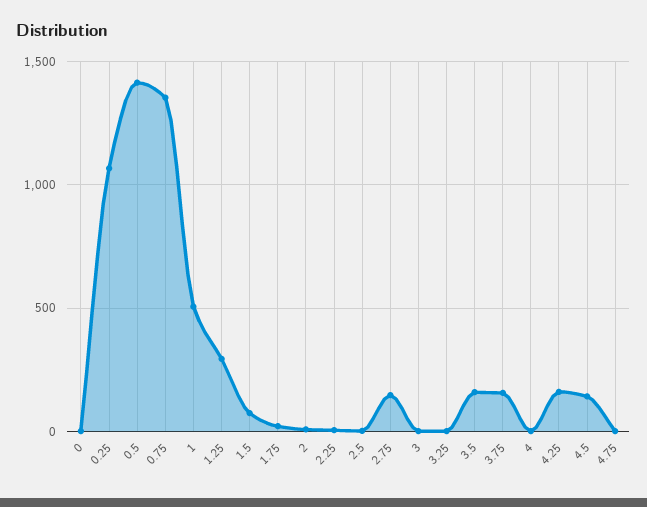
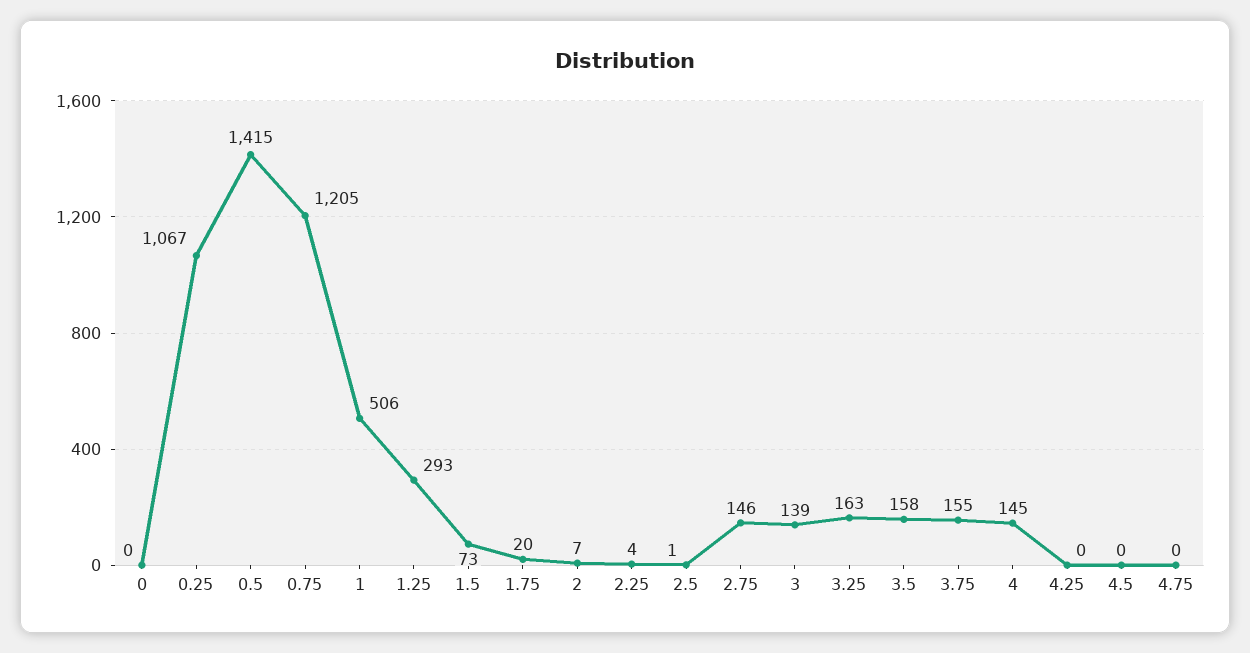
  {
    "0": 0,
    "0.25": 1067,
    "0.5": 1415,
-   "0.75": 1350,
+   "0.75": 1205,
    "1": 506,
    "1.25": 293,
    "1.5": 73,
    "1.75": 20,
    "2": 7,
    "2.25": 4,
    "2.5": 1,
    "2.75": 146,
-   "3": 0,
+   "3": 139,
-   "3.25": 0,
+   "3.25": 163,
    "3.5": 158,
    "3.75": 155,
-   "4": 0,
+   "4": 145,
-   "4.25": 150,
+   "4.25": 0,
-   "4.5": 150,
+   "4.5": 0,
    "4.75": 0
  }

